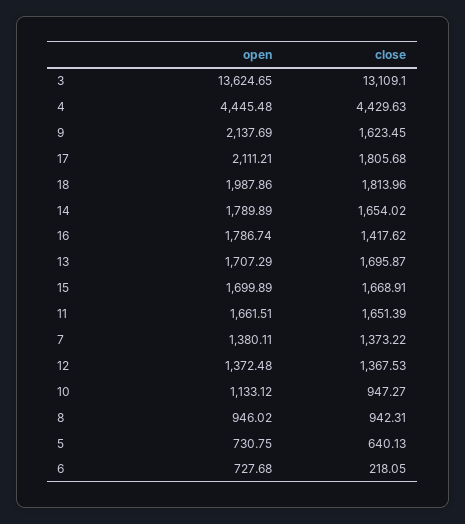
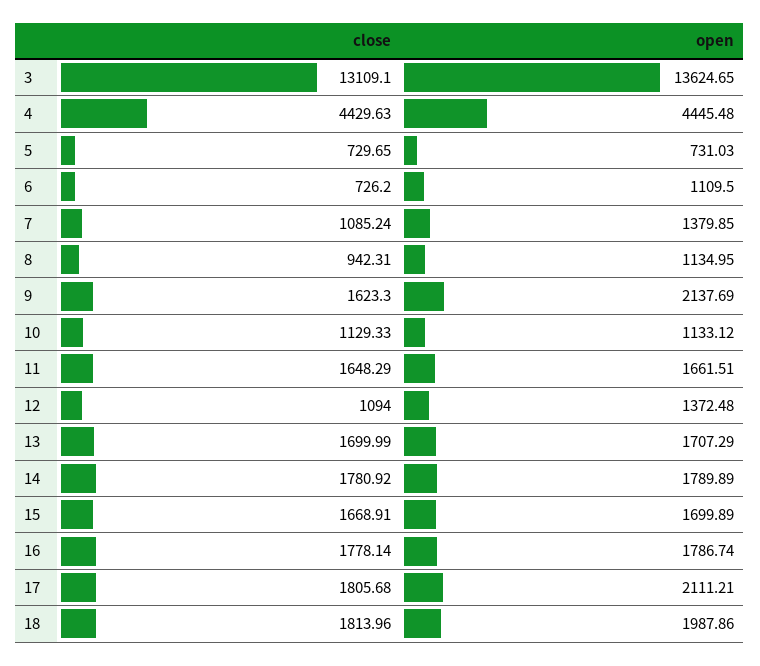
  {
    "open": {
      "3": 13624.65,
      "4": 4445.48,
      "9": 2137.69,
      "17": 2111.21,
      "18": 1987.86,
      "14": 1789.89,
      "16": 1786.74,
      "13": 1707.29,
      "15": 1699.89,
      "11": 1661.51,
-     "7": 1380.11,
+     "7": 1379.85,
      "12": 1372.48,
      "10": 1133.12,
-     "8": 946.02,
+     "8": 1134.95,
-     "5": 730.75,
+     "5": 731.03,
-     "6": 727.68
+     "6": 1109.5
    },
    "close": {
      "3": 13109.1,
      "4": 4429.63,
-     "9": 1623.45,
+     "9": 1623.3,
      "17": 1805.68,
      "18": 1813.96,
-     "14": 1654.02,
+     "14": 1780.92,
-     "16": 1417.62,
+     "16": 1778.14,
-     "13": 1695.87,
+     "13": 1699.99,
      "15": 1668.91,
-     "11": 1651.39,
+     "11": 1648.29,
-     "7": 1373.22,
+     "7": 1085.24,
-     "12": 1367.53,
+     "12": 1094,
-     "10": 947.27,
+     "10": 1129.33,
      "8": 942.31,
-     "5": 640.13,
+     "5": 729.65,
-     "6": 218.05
+     "6": 726.2
    }
  }

